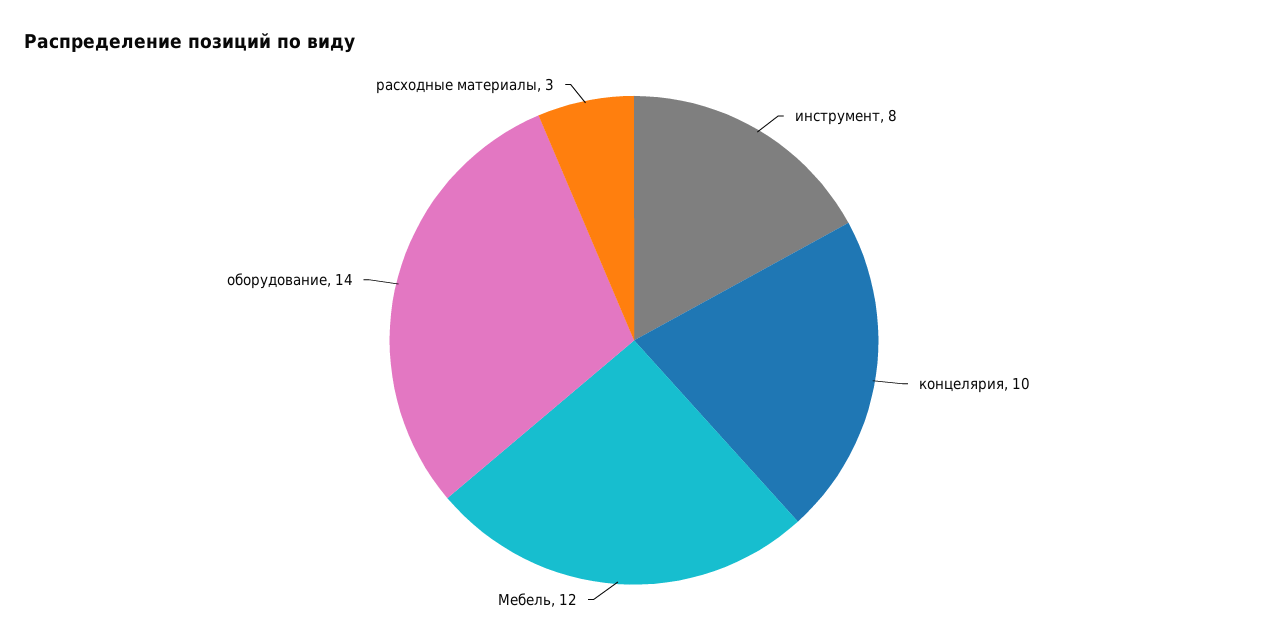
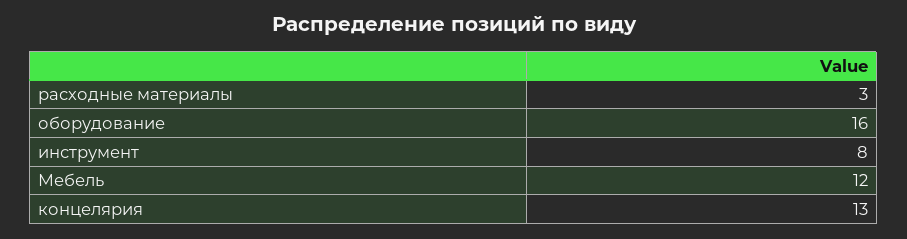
  {
    "инструмент": 8,
-   "концелярия": 10,
+   "концелярия": 13,
    "Мебель": 12,
-   "оборудование": 14,
+   "оборудование": 16,
    "расходные материалы": 3
  }

